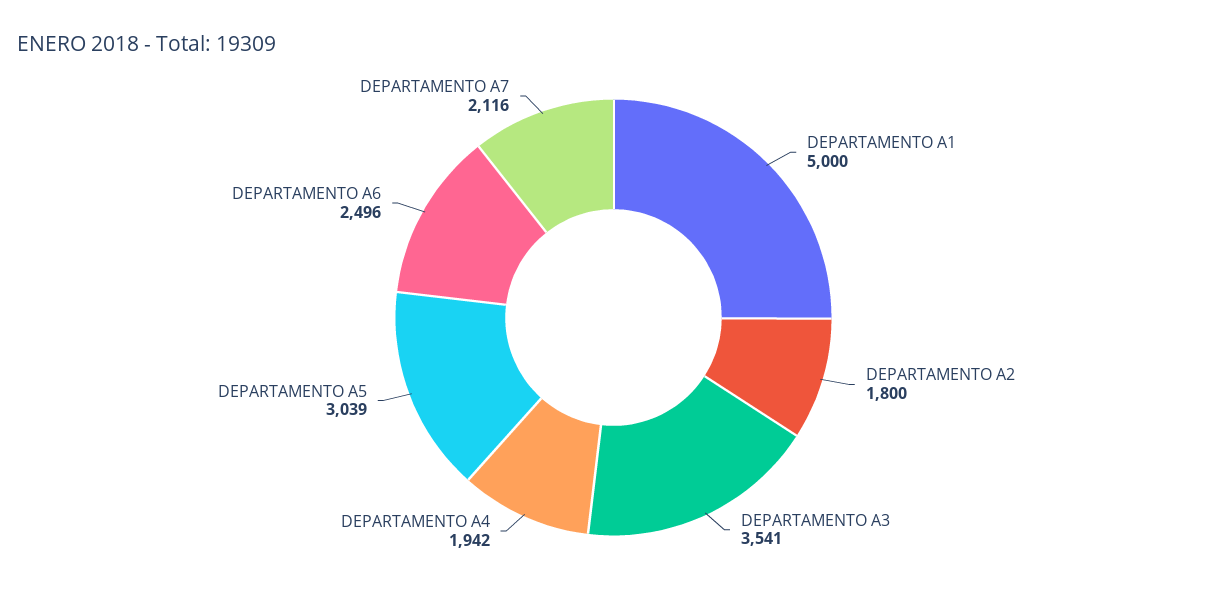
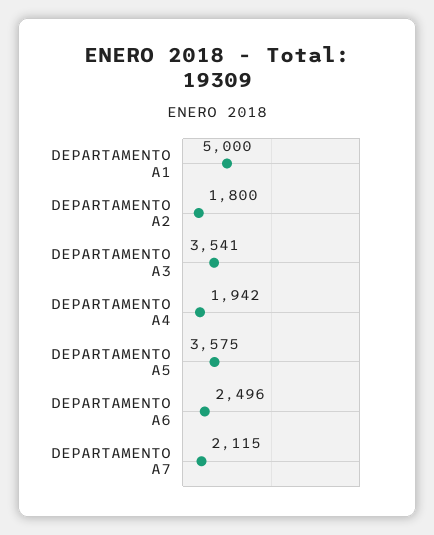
  {
    "DEPARTAMENTO A1": 5000,
    "DEPARTAMENTO A2": 1800,
    "DEPARTAMENTO A3": 3541,
    "DEPARTAMENTO A4": 1942,
-   "DEPARTAMENTO A5": 3039,
+   "DEPARTAMENTO A5": 3575,
    "DEPARTAMENTO A6": 2496,
-   "DEPARTAMENTO A7": 2116
+   "DEPARTAMENTO A7": 2115
  }

